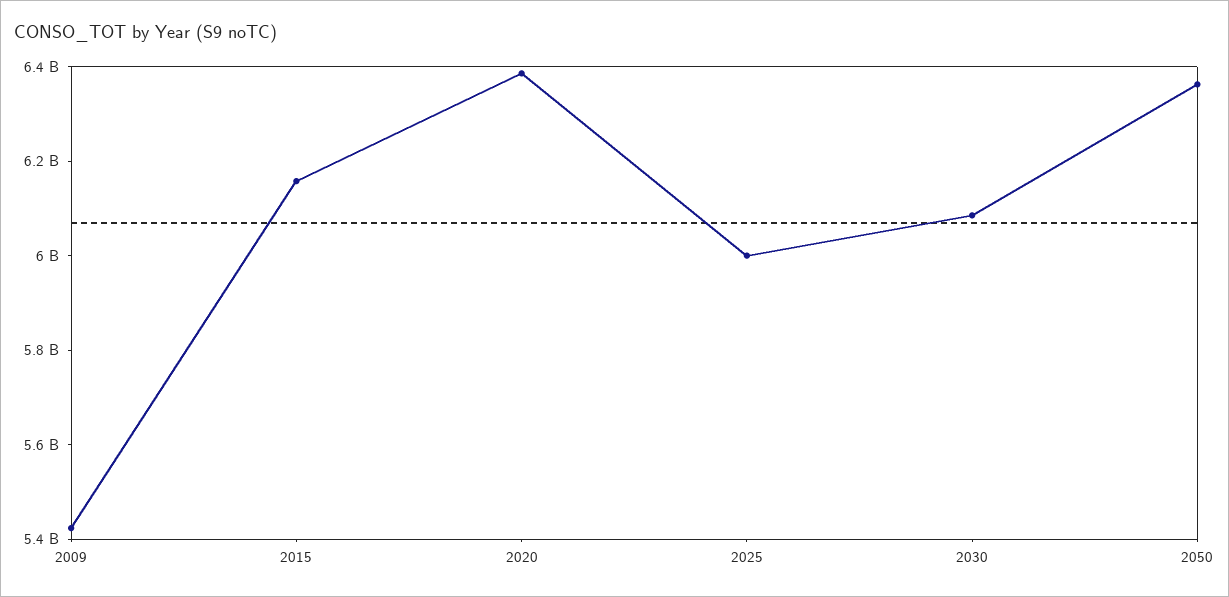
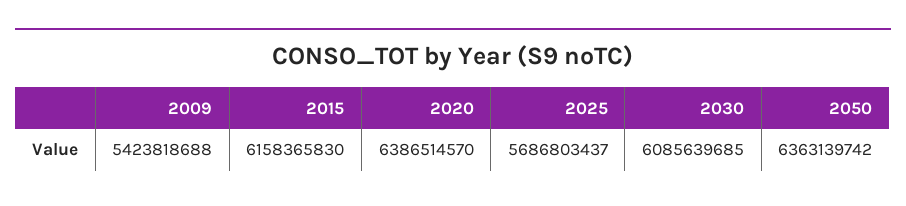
  {
    "2009": 5423818688,
    "2015": 6158365830,
    "2020": 6386514570,
-   "2025": 6000000000,
+   "2025": 5686803437,
    "2030": 6085639685,
    "2050": 6363139742
  }

